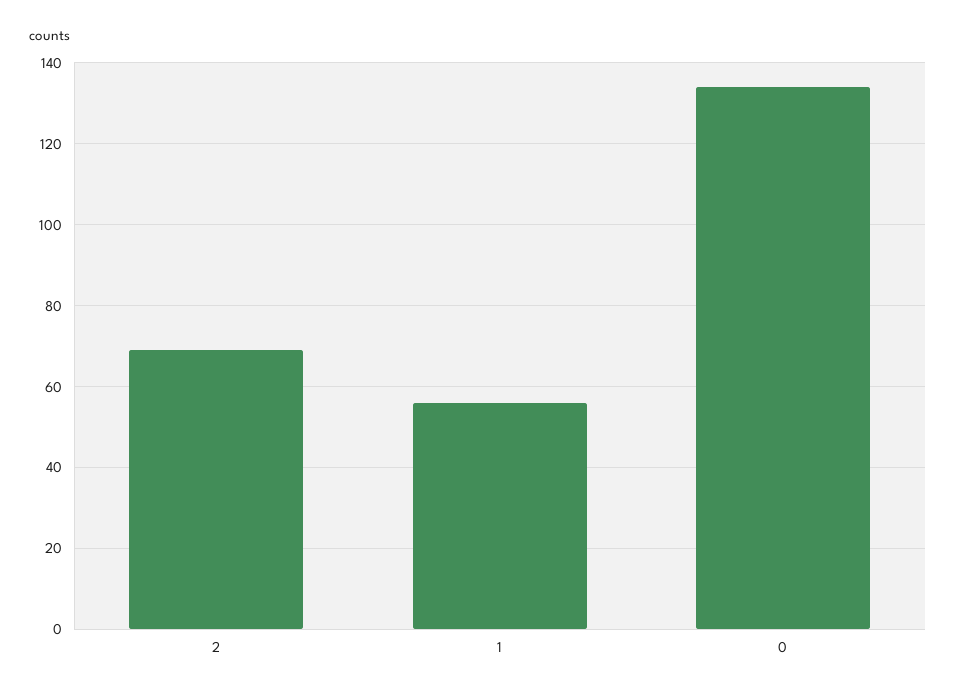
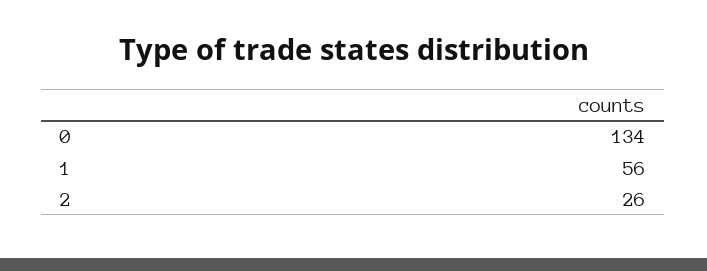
  {
-   "2": 70,
+   "2": 26,
    "1": 56,
    "0": 134
  }

